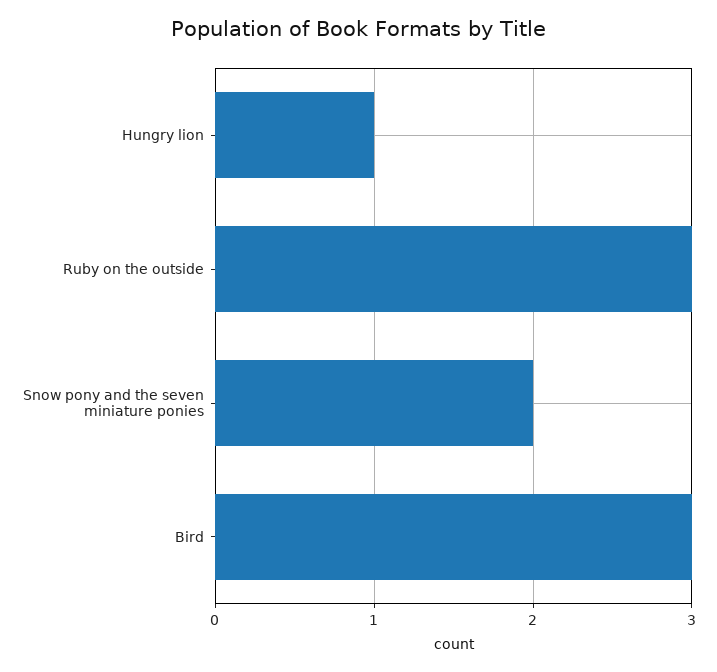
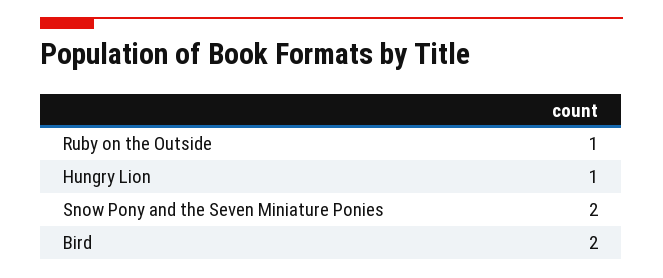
  {
    "Hungry lion": 1,
-   "Ruby on the outside": 3,
+   "Ruby on the outside": 1,
    "Snow pony and the seven miniature ponies": 2,
-   "Bird": 3
+   "Bird": 2
  }

